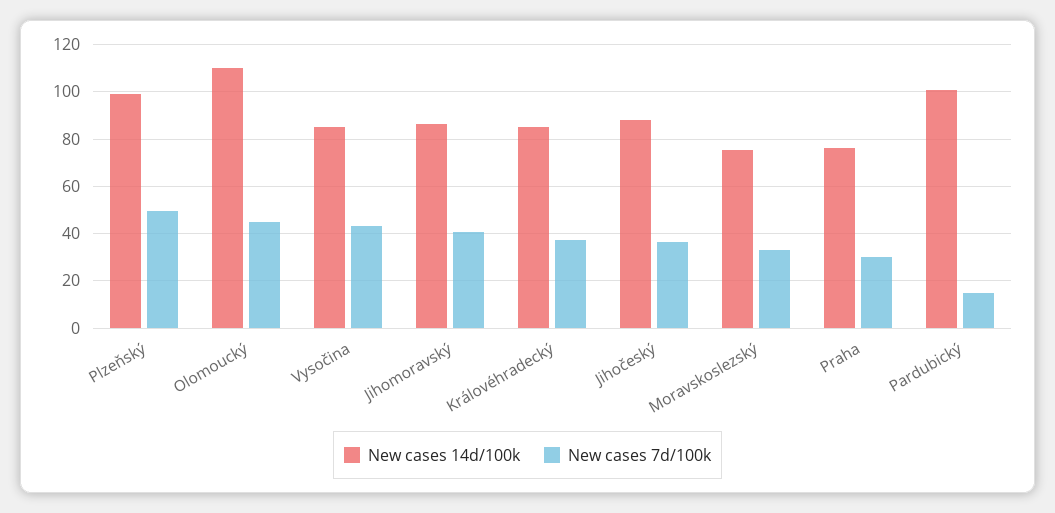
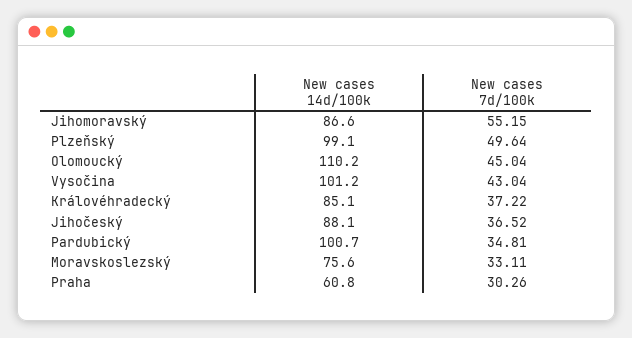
  {
    "New cases 14d/100k": {
      "Plzeňský": 99.1,
      "Olomoucký": 110.2,
-     "Vysočina": 85,
+     "Vysočina": 101.2,
      "Jihomoravský": 86.6,
      "Královéhradecký": 85.1,
      "Jihočeský": 88.1,
      "Moravskoslezský": 75.6,
-     "Praha": 75,
+     "Praha": 60.8,
      "Pardubický": 100.7
    },
    "New cases 7d/100k": {
      "Plzeňský": 49.64,
      "Olomoucký": 45.04,
      "Vysočina": 43.04,
-     "Jihomoravský": 40,
+     "Jihomoravský": 55.15,
      "Královéhradecký": 37.22,
      "Jihočeský": 36.52,
      "Moravskoslezský": 33.11,
      "Praha": 30.26,
-     "Pardubický": 15
+     "Pardubický": 34.81
    }
  }

